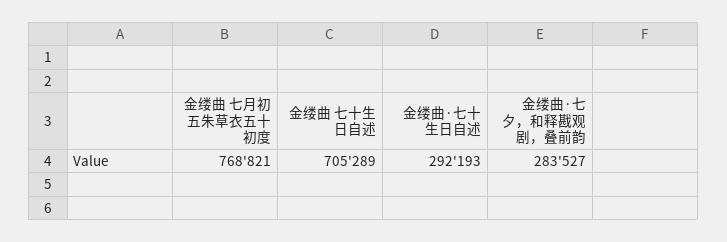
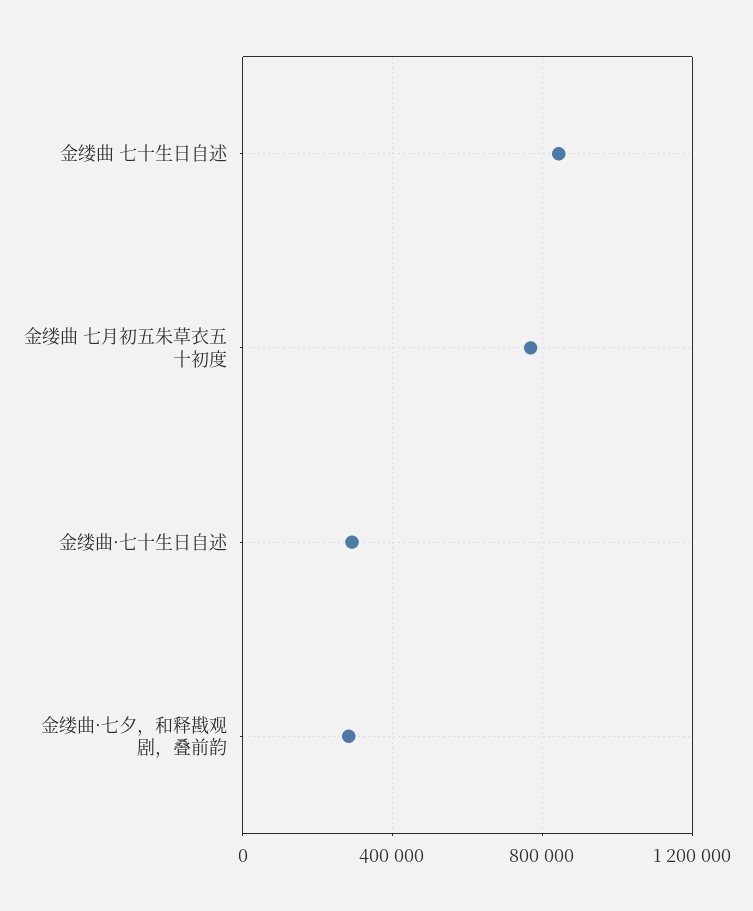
  {
    "金缕曲 七月初五朱草衣五十初度": 768821,
-   "金缕曲 七十生日自述": 705289,
+   "金缕曲 七十生日自述": 850000,
    "金缕曲·七十生日自述": 292193,
    "金缕曲·七夕，和释戡观剧，叠前韵": 283527
  }

